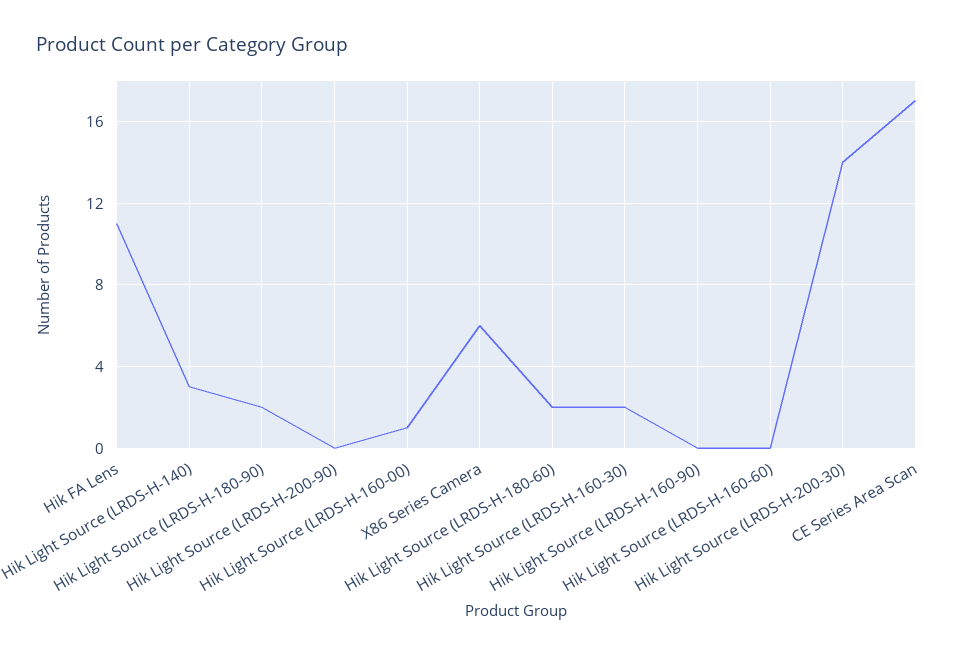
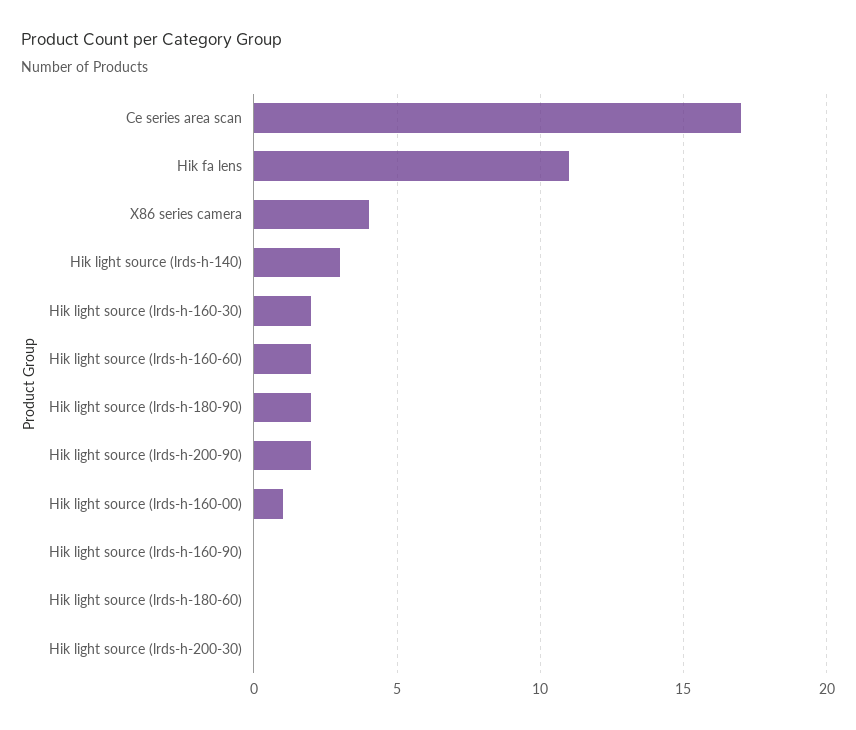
  {
    "Hik FA Lens": 11,
    "Hik Light Source (LRDS-H-140)": 3,
    "Hik Light Source (LRDS-H-180-90)": 2,
-   "Hik Light Source (LRDS-H-200-90)": 0,
+   "Hik Light Source (LRDS-H-200-90)": 2,
    "Hik Light Source (LRDS-H-160-00)": 1,
-   "X86 Series Camera": 6,
+   "X86 Series Camera": 4,
-   "Hik Light Source (LRDS-H-180-60)": 2,
+   "Hik Light Source (LRDS-H-180-60)": 0,
    "Hik Light Source (LRDS-H-160-30)": 2,
    "Hik Light Source (LRDS-H-160-90)": 0,
-   "Hik Light Source (LRDS-H-160-60)": 0,
+   "Hik Light Source (LRDS-H-160-60)": 2,
-   "Hik Light Source (LRDS-H-200-30)": 14,
+   "Hik Light Source (LRDS-H-200-30)": 0,
    "CE Series Area Scan": 17
  }

